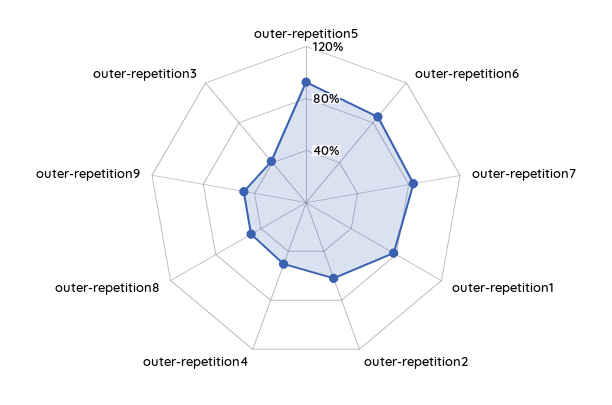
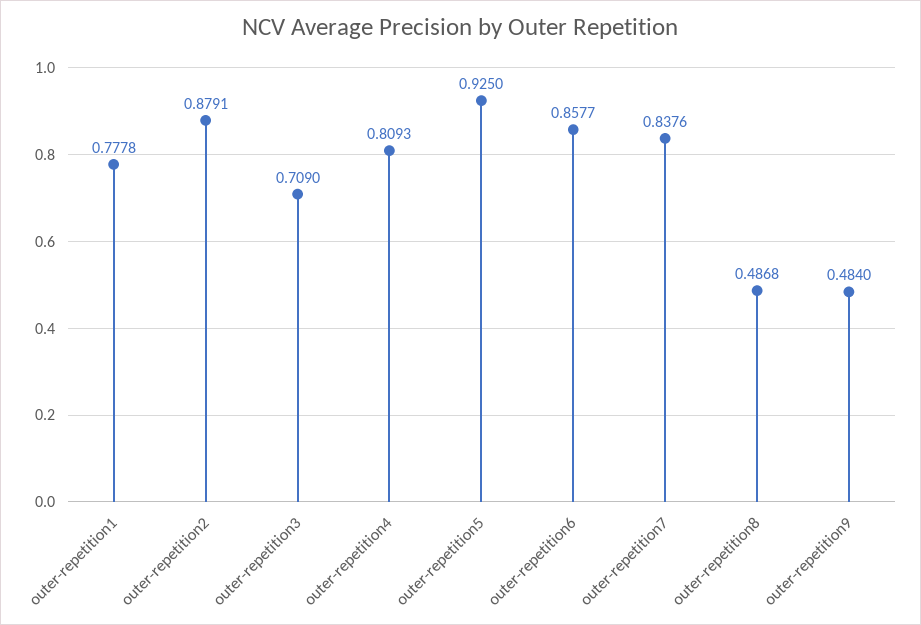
  {
    "outer-repetition5": 0.925,
    "outer-repetition6": 0.8577,
    "outer-repetition7": 0.8376,
    "outer-repetition1": 0.7778,
-   "outer-repetition2": 0.6,
+   "outer-repetition2": 0.8791,
-   "outer-repetition4": 0.5,
+   "outer-repetition4": 0.8093,
    "outer-repetition8": 0.4868,
    "outer-repetition9": 0.484,
-   "outer-repetition3": 0.4
+   "outer-repetition3": 0.709
  }

